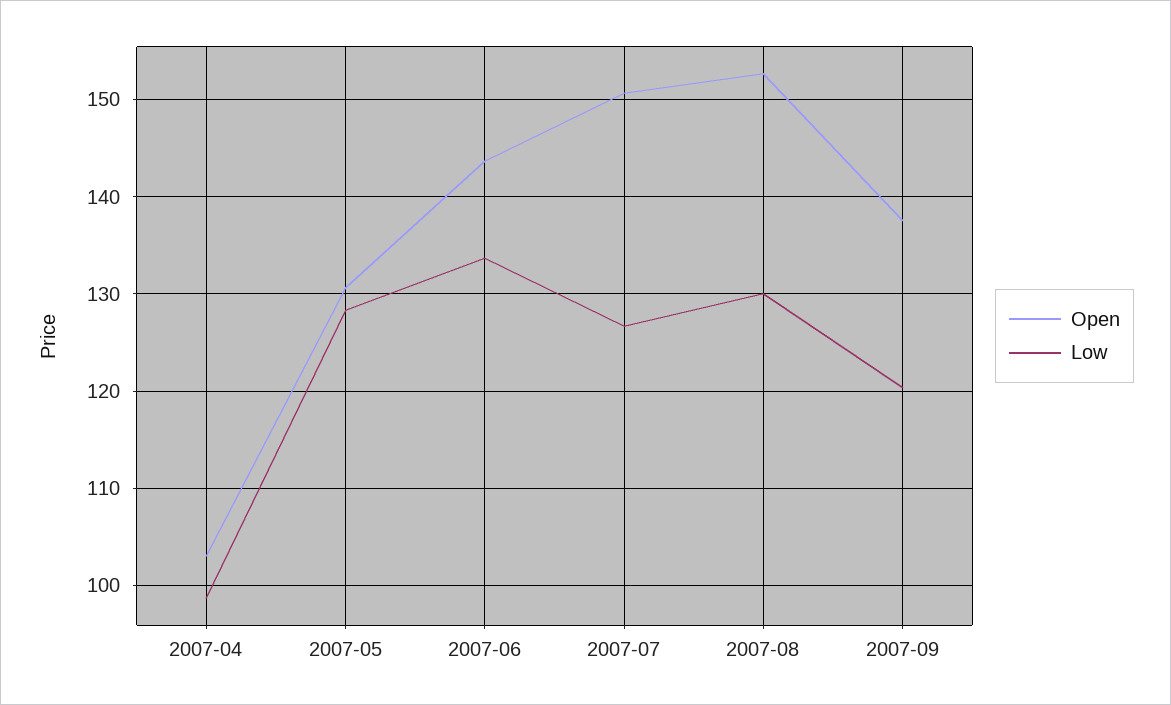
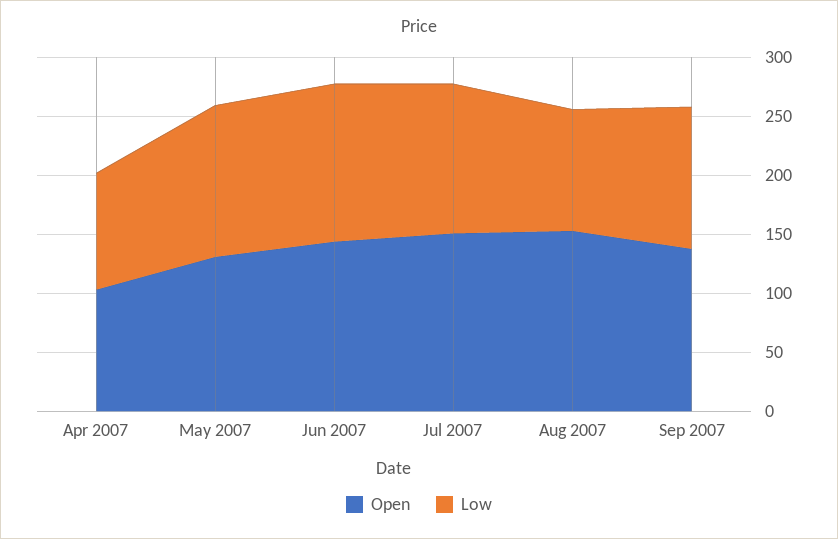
  {
    "Open": {
      "2007-04": 103,
      "2007-05": 131,
      "2007-06": 144,
      "2007-07": 151,
      "2007-08": 153,
      "2007-09": 138
    },
    "Low": {
      "2007-04": 99,
      "2007-05": 128,
      "2007-06": 134,
      "2007-07": 127,
-     "2007-08": 130,
+     "2007-08": 100,
      "2007-09": 120
    }
  }

